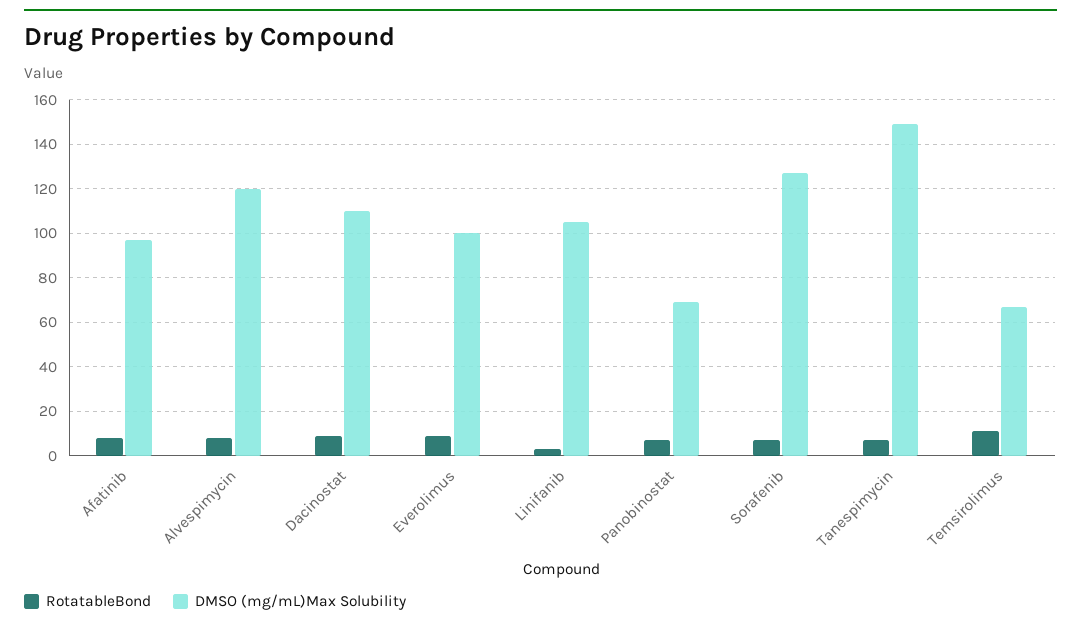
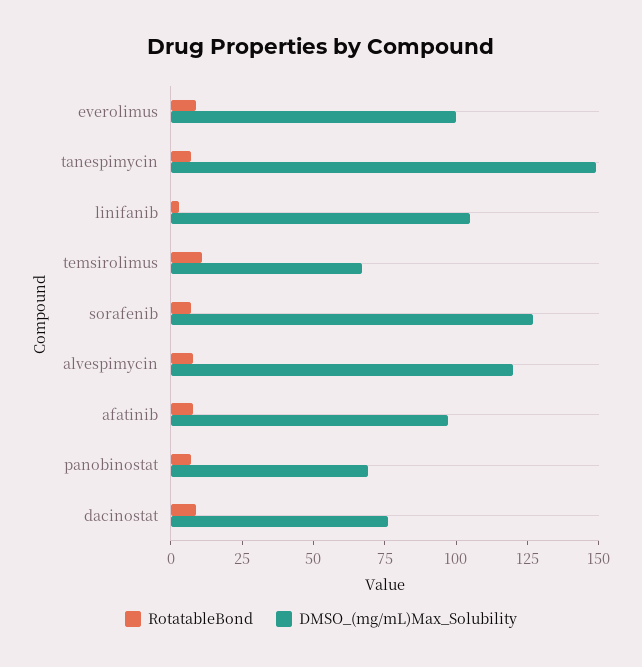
  {
    "RotatableBond": {
      "Afatinib": 10,
      "Alvespimycin": 10,
      "Dacinostat": 10,
      "Everolimus": 10,
      "Linifanib": 5,
      "Panobinostat": 5,
      "Sorafenib": 5,
      "Tanespimycin": 5,
      "Temsirolimus": 10
    },
    "DMSO (mg/mL)Max Solubility": {
      "Afatinib": 95,
      "Alvespimycin": 120,
-     "Dacinostat": 110,
+     "Dacinostat": 75,
      "Everolimus": 100,
      "Linifanib": 105,
      "Panobinostat": 70,
      "Sorafenib": 125,
      "Tanespimycin": 150,
      "Temsirolimus": 65
    }
  }

